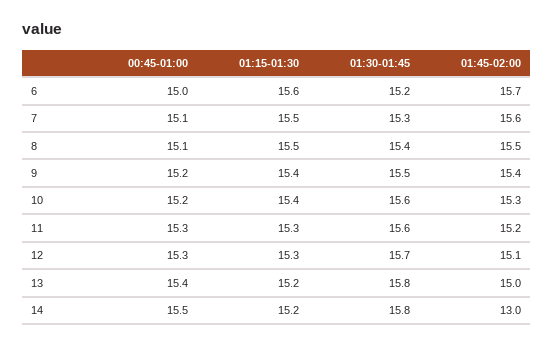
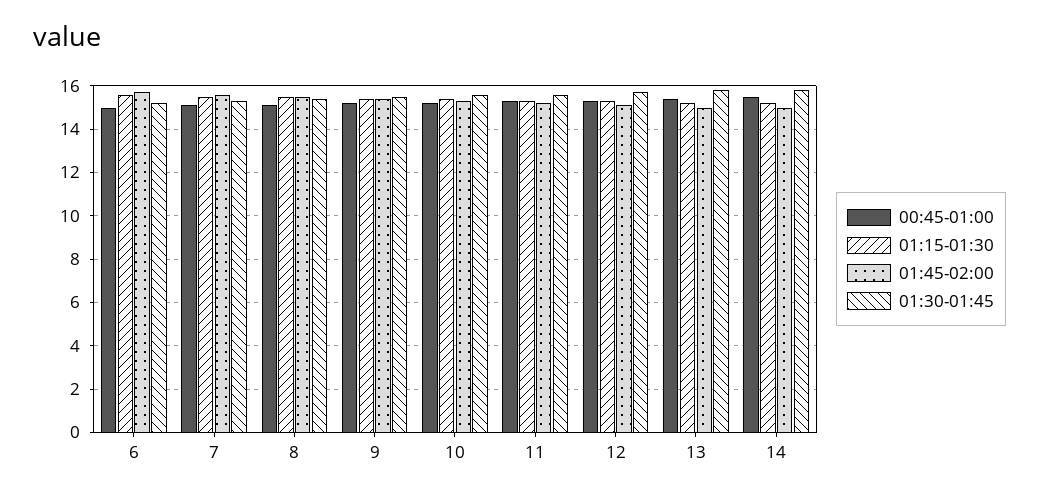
  {
    "00:45-01:00": {
      "6": 15,
      "7": 15.1,
      "8": 15.1,
      "9": 15.2,
      "10": 15.2,
      "11": 15.3,
      "12": 15.3,
      "13": 15.4,
      "14": 15.5
    },
    "01:15-01:30": {
      "6": 15.6,
      "7": 15.5,
      "8": 15.5,
      "9": 15.4,
      "10": 15.4,
      "11": 15.3,
      "12": 15.3,
      "13": 15.2,
      "14": 15.2
    },
    "01:30-01:45": {
      "6": 15.2,
      "7": 15.3,
      "8": 15.4,
      "9": 15.5,
      "10": 15.6,
      "11": 15.6,
      "12": 15.7,
      "13": 15.8,
      "14": 15.8
    },
    "01:45-02:00": {
      "6": 15.7,
      "7": 15.6,
      "8": 15.5,
      "9": 15.4,
      "10": 15.3,
      "11": 15.2,
      "12": 15.1,
      "13": 15,
-     "14": 13
+     "14": 15
    }
  }

